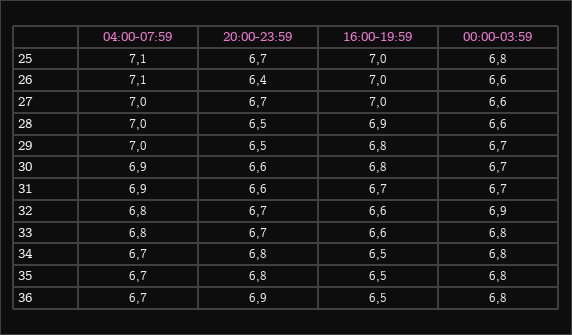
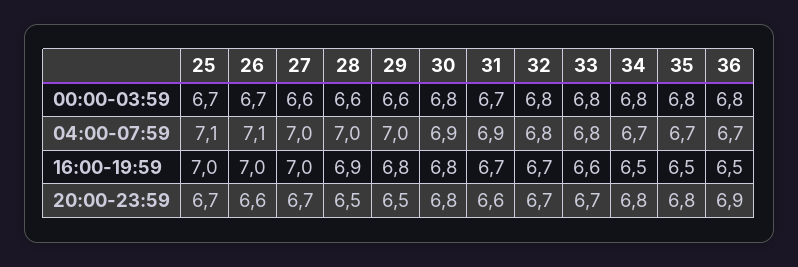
  {
    "04:00-07:59": {
      "25": 7.1,
      "26": 7.1,
      "27": 7,
      "28": 7,
      "29": 7,
      "30": 6.9,
      "31": 6.9,
      "32": 6.8,
      "33": 6.8,
      "34": 6.7,
      "35": 6.7,
      "36": 6.7
    },
    "20:00-23:59": {
      "25": 6.7,
-     "26": 6.4,
+     "26": 6.6,
      "27": 6.7,
      "28": 6.5,
      "29": 6.5,
-     "30": 6.6,
+     "30": 6.8,
      "31": 6.6,
      "32": 6.7,
      "33": 6.7,
      "34": 6.8,
      "35": 6.8,
      "36": 6.9
    },
    "16:00-19:59": {
      "25": 7,
      "26": 7,
      "27": 7,
      "28": 6.9,
      "29": 6.8,
      "30": 6.8,
      "31": 6.7,
-     "32": 6.6,
+     "32": 6.7,
      "33": 6.6,
      "34": 6.5,
      "35": 6.5,
      "36": 6.5
    },
    "00:00-03:59": {
-     "25": 6.8,
+     "25": 6.7,
-     "26": 6.6,
+     "26": 6.7,
      "27": 6.6,
      "28": 6.6,
-     "29": 6.7,
+     "29": 6.6,
-     "30": 6.7,
+     "30": 6.8,
      "31": 6.7,
-     "32": 6.9,
+     "32": 6.8,
      "33": 6.8,
      "34": 6.8,
      "35": 6.8,
      "36": 6.8
    }
  }

